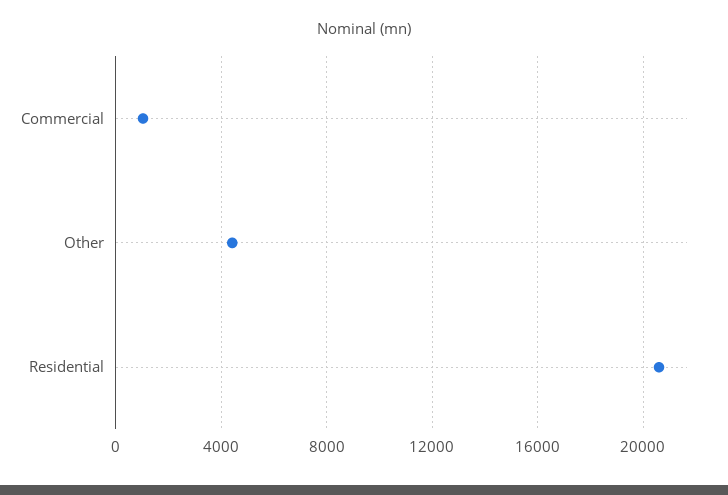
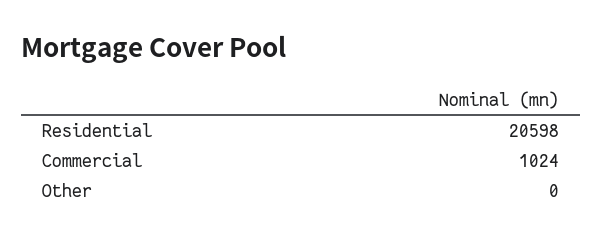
  {
    "Commercial": 1024,
-   "Other": 4500,
+   "Other": 0,
    "Residential": 20598
  }

